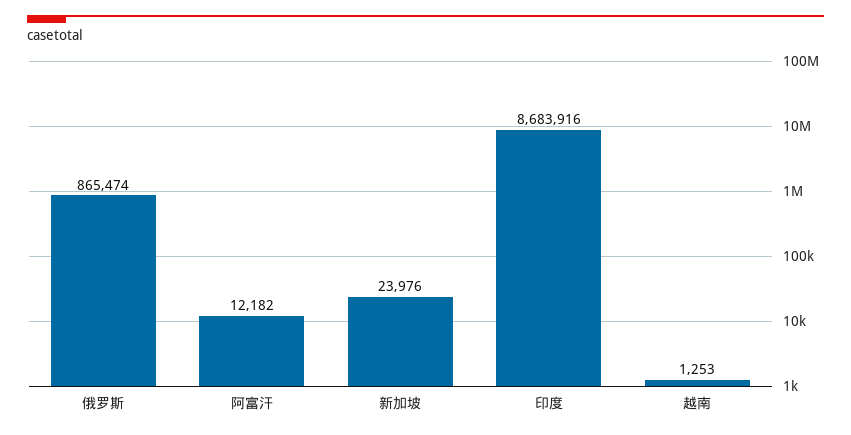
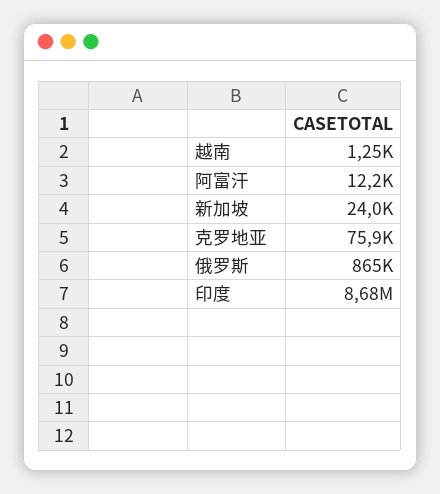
  {
    "俄罗斯": 865474,
    "阿富汗": 12182,
    "新加坡": 23976,
    "印度": 8683916,
-   "越南": 1253
+   "越南": 1253,
+   "克罗地亚": 75900
  }

